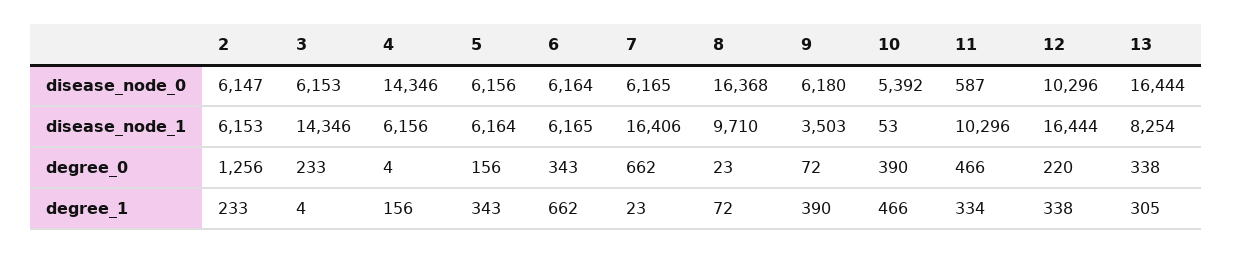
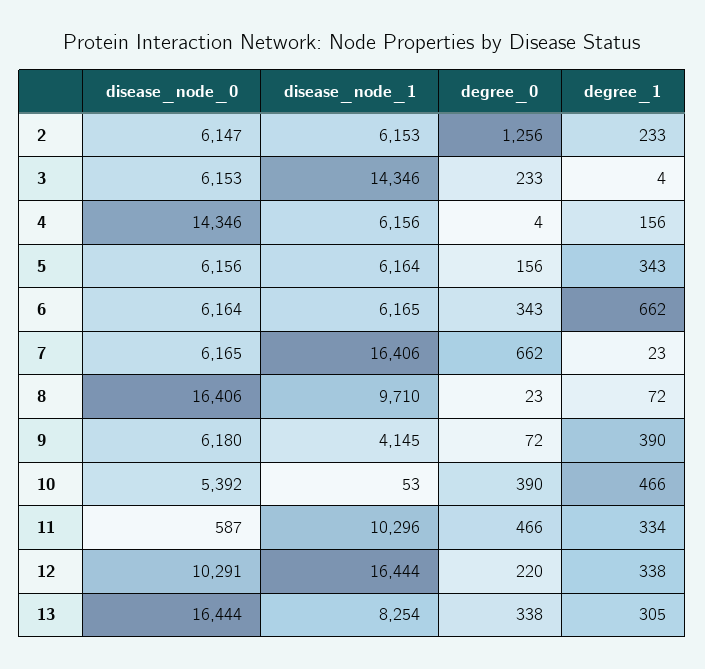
  {
    "2": {
      "disease_node_0": 6147,
      "disease_node_1": 6153,
      "degree_0": 1256,
      "degree_1": 233
    },
    "3": {
      "disease_node_0": 6153,
      "disease_node_1": 14346,
      "degree_0": 233,
      "degree_1": 4
    },
    "4": {
      "disease_node_0": 14346,
      "disease_node_1": 6156,
      "degree_0": 4,
      "degree_1": 156
    },
    "5": {
      "disease_node_0": 6156,
      "disease_node_1": 6164,
      "degree_0": 156,
      "degree_1": 343
    },
    "6": {
      "disease_node_0": 6164,
      "disease_node_1": 6165,
      "degree_0": 343,
      "degree_1": 662
    },
    "7": {
      "disease_node_0": 6165,
      "disease_node_1": 16406,
      "degree_0": 662,
      "degree_1": 23
    },
    "8": {
-     "disease_node_0": 16368,
+     "disease_node_0": 16406,
      "disease_node_1": 9710,
      "degree_0": 23,
      "degree_1": 72
    },
    "9": {
      "disease_node_0": 6180,
-     "disease_node_1": 3503,
+     "disease_node_1": 4145,
      "degree_0": 72,
      "degree_1": 390
    },
    "10": {
      "disease_node_0": 5392,
      "disease_node_1": 53,
      "degree_0": 390,
      "degree_1": 466
    },
    "11": {
      "disease_node_0": 587,
      "disease_node_1": 10296,
      "degree_0": 466,
      "degree_1": 334
    },
    "12": {
-     "disease_node_0": 10296,
+     "disease_node_0": 10291,
      "disease_node_1": 16444,
      "degree_0": 220,
      "degree_1": 338
    },
    "13": {
      "disease_node_0": 16444,
      "disease_node_1": 8254,
      "degree_0": 338,
      "degree_1": 305
    }
  }

